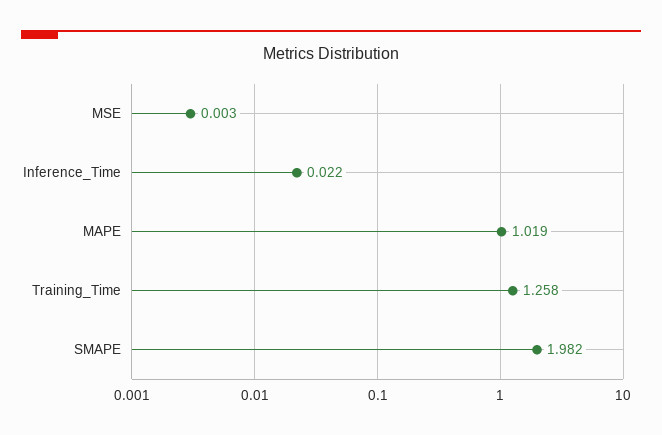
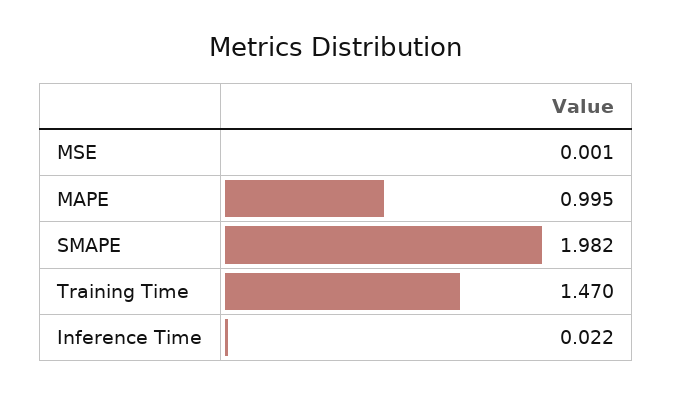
  {
-   "MSE": 0.003,
+   "MSE": 0.001,
    "Inference_Time": 0.022,
-   "MAPE": 1.019,
+   "MAPE": 0.995,
-   "Training_Time": 1.258,
+   "Training_Time": 1.47,
    "SMAPE": 1.982
  }

